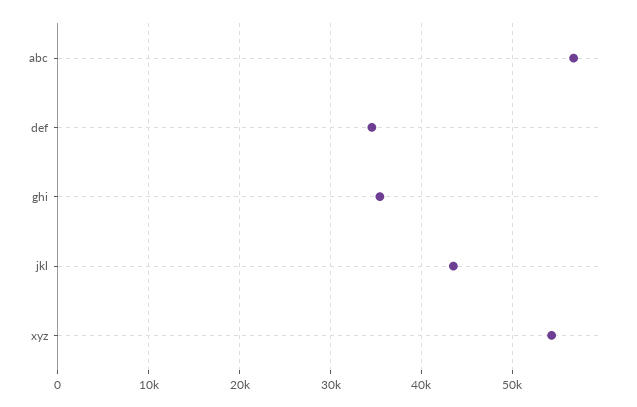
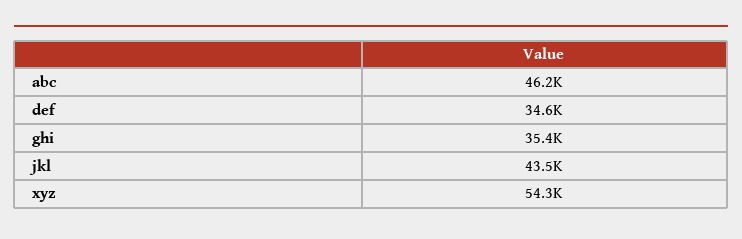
  {
-   "abc": 57000,
+   "abc": 46200,
    "def": 34600,
    "ghi": 35400,
    "jkl": 43500,
    "xyz": 54300
  }

